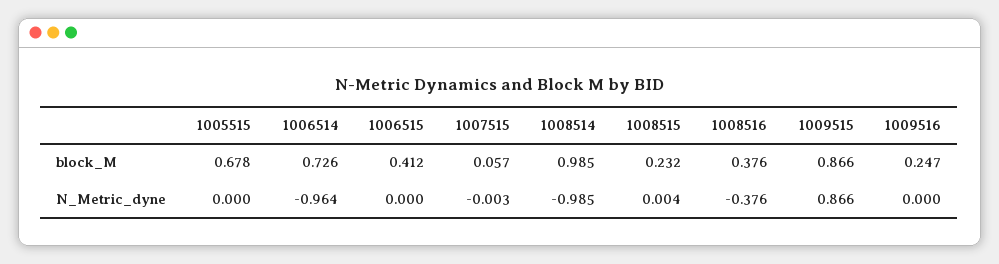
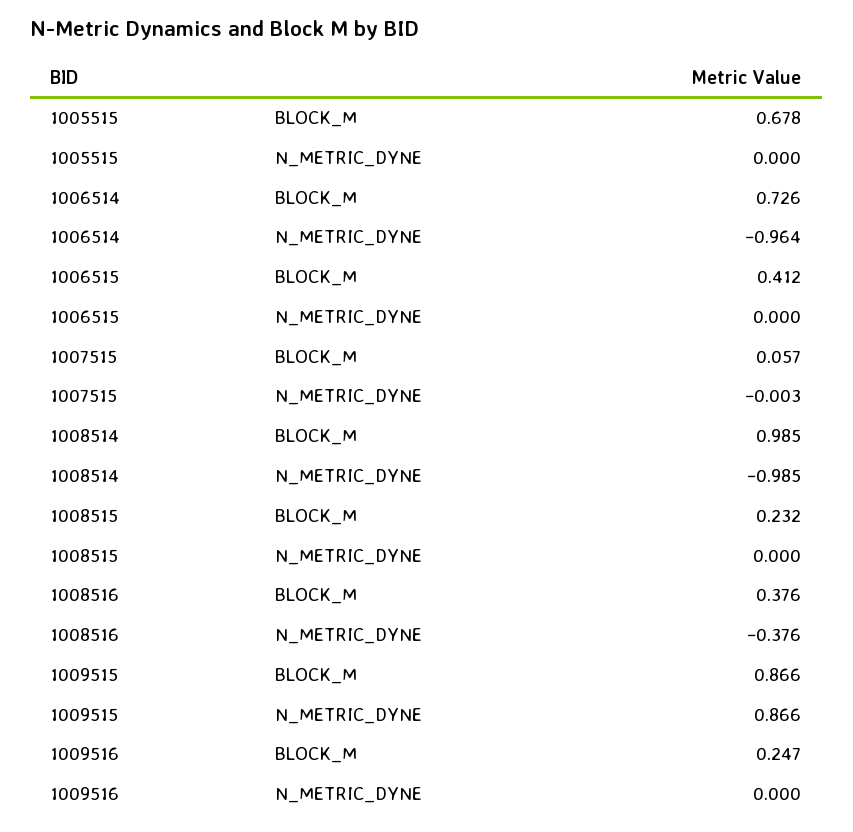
  {
    "1005515": {
      "block_M": 0.678,
      "N_Metric_dyne": 0
    },
    "1006514": {
      "block_M": 0.726,
      "N_Metric_dyne": -0.964
    },
    "1006515": {
      "block_M": 0.412,
      "N_Metric_dyne": 0
    },
    "1007515": {
      "block_M": 0.057,
      "N_Metric_dyne": -0.003
    },
    "1008514": {
      "block_M": 0.985,
      "N_Metric_dyne": -0.985
    },
    "1008515": {
      "block_M": 0.232,
-     "N_Metric_dyne": 0.004
+     "N_Metric_dyne": 0
    },
    "1008516": {
      "block_M": 0.376,
      "N_Metric_dyne": -0.376
    },
    "1009515": {
      "block_M": 0.866,
      "N_Metric_dyne": 0.866
    },
    "1009516": {
      "block_M": 0.247,
      "N_Metric_dyne": 0
    }
  }

